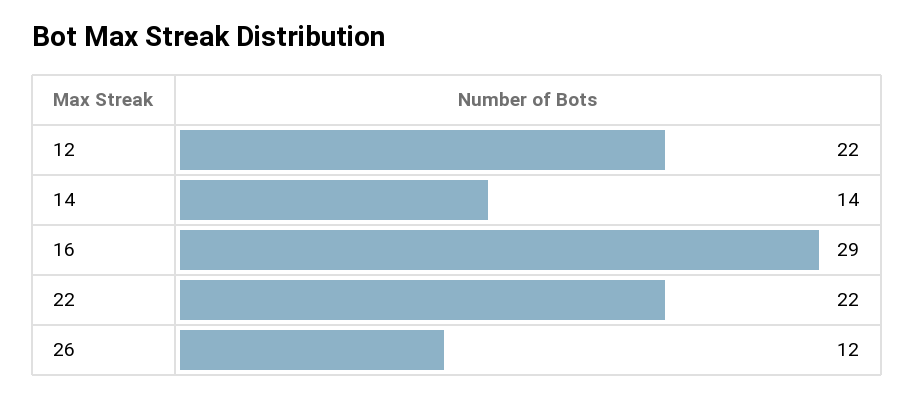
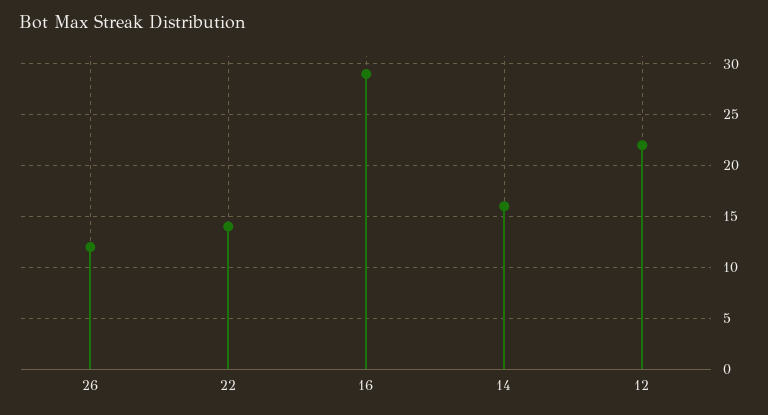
  {
    "12": 22,
-   "14": 14,
+   "14": 16,
    "16": 29,
-   "22": 22,
+   "22": 14,
    "26": 12
  }

